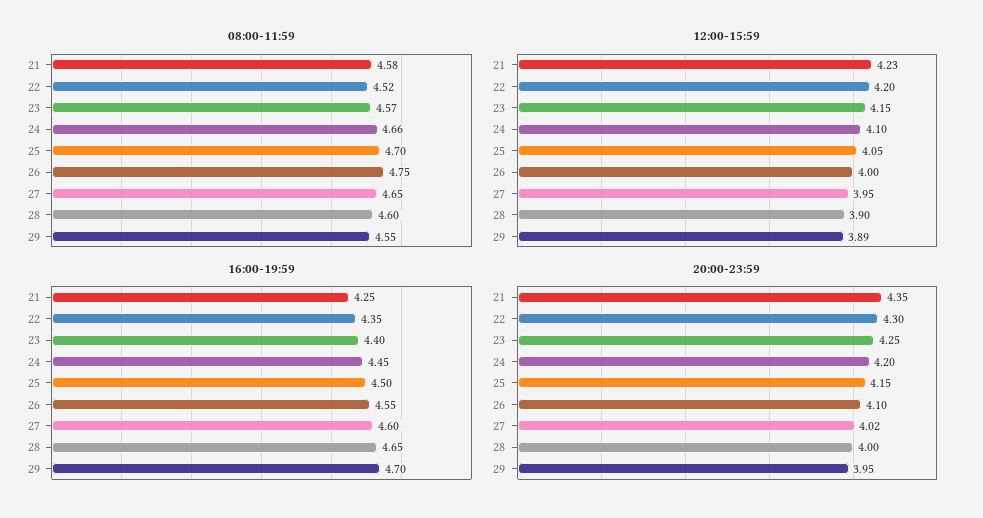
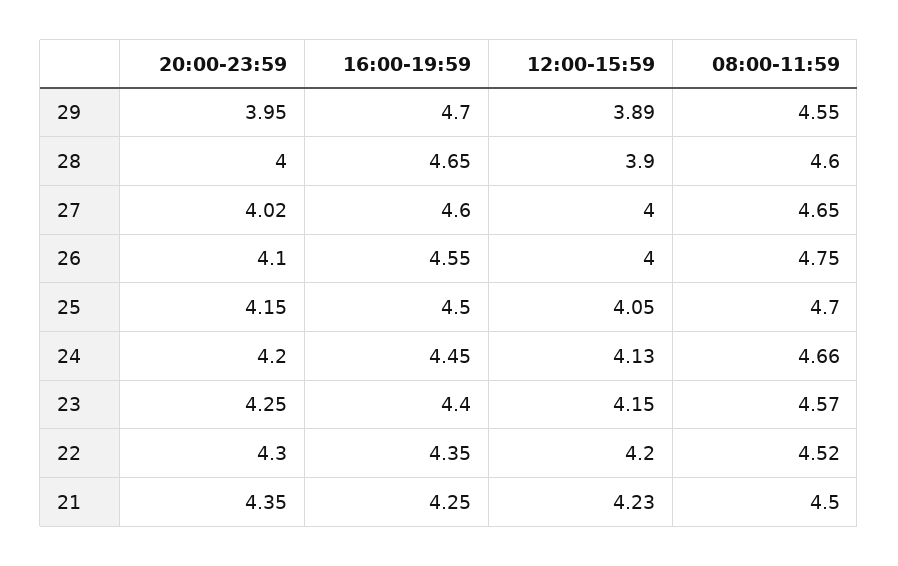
  {
    "08:00-11:59": {
-     "21": 4.58,
+     "21": 4.5,
      "22": 4.52,
      "23": 4.57,
      "24": 4.66,
      "25": 4.7,
      "26": 4.75,
      "27": 4.65,
      "28": 4.6,
      "29": 4.55
    },
    "12:00-15:59": {
      "21": 4.23,
      "22": 4.2,
      "23": 4.15,
-     "24": 4.1,
+     "24": 4.13,
      "25": 4.05,
      "26": 4,
-     "27": 3.95,
+     "27": 4,
      "28": 3.9,
      "29": 3.89
    },
    "16:00-19:59": {
      "21": 4.25,
      "22": 4.35,
      "23": 4.4,
      "24": 4.45,
      "25": 4.5,
      "26": 4.55,
      "27": 4.6,
      "28": 4.65,
      "29": 4.7
    },
    "20:00-23:59": {
      "21": 4.35,
      "22": 4.3,
      "23": 4.25,
      "24": 4.2,
      "25": 4.15,
      "26": 4.1,
      "27": 4.02,
      "28": 4,
      "29": 3.95
    }
  }

